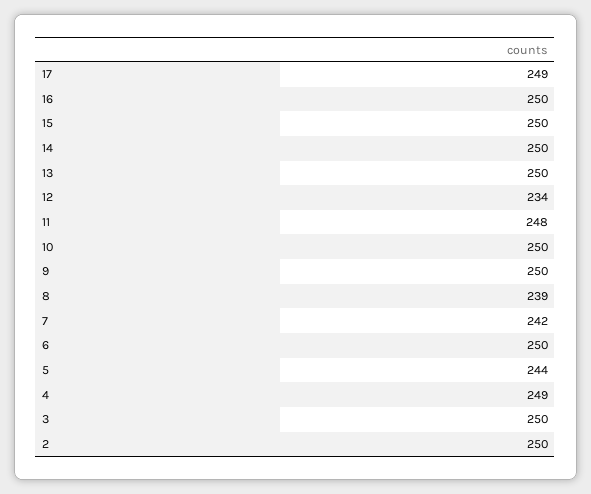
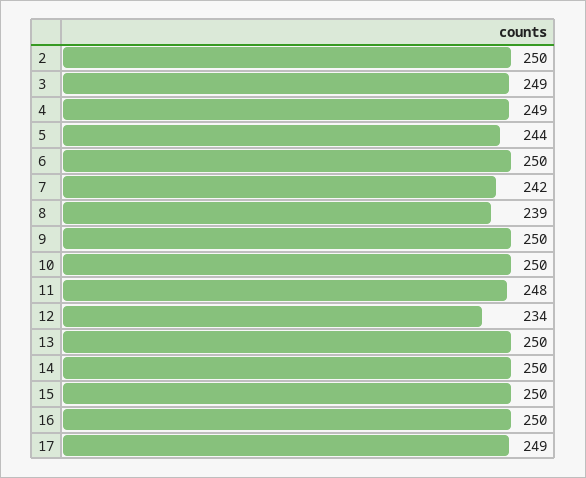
  {
    "17": 249,
    "16": 250,
    "15": 250,
    "14": 250,
    "13": 250,
    "12": 234,
    "11": 248,
    "10": 250,
    "9": 250,
    "8": 239,
    "7": 242,
    "6": 250,
    "5": 244,
    "4": 249,
-   "3": 250,
+   "3": 249,
    "2": 250
  }

